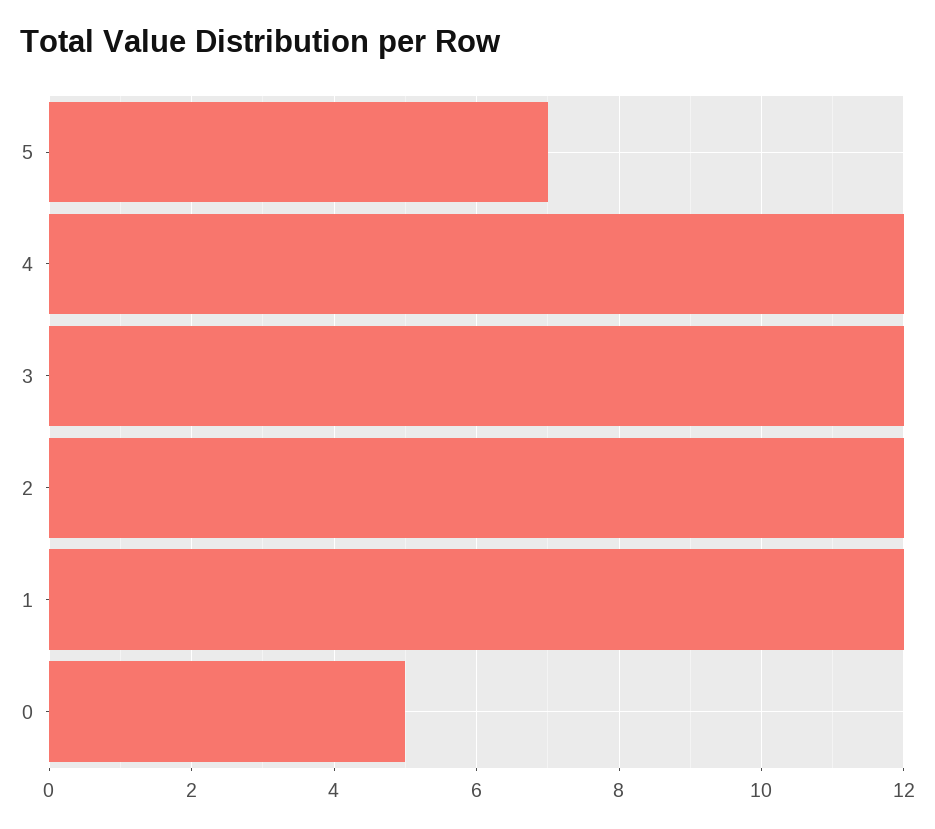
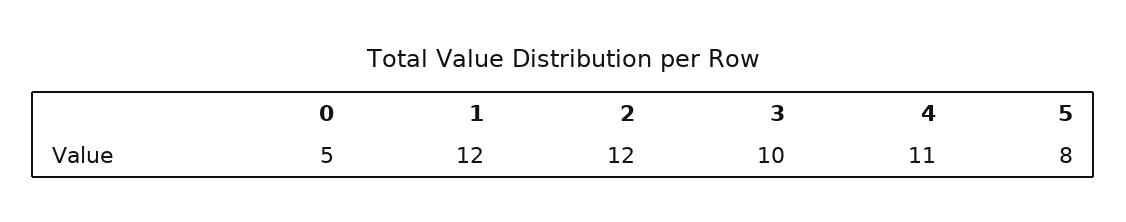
  {
-   "5": 7,
+   "5": 8,
-   "4": 12,
+   "4": 11,
-   "3": 12,
+   "3": 10,
    "2": 12,
    "1": 12,
    "0": 5
  }

